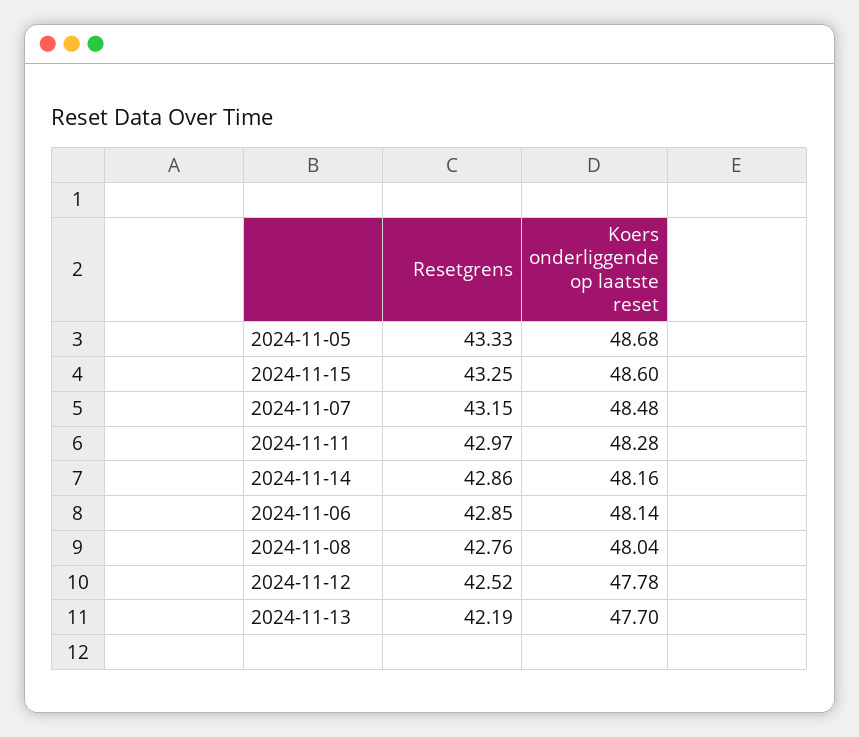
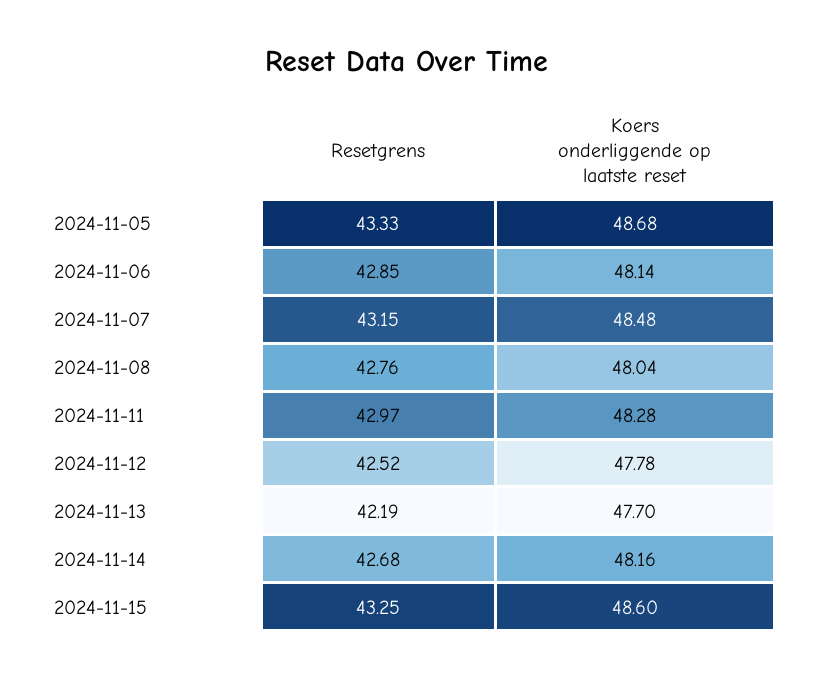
  {
    "Resetgrens": {
      "2024-11-05": 43.33,
      "2024-11-15": 43.25,
      "2024-11-07": 43.15,
      "2024-11-11": 42.97,
-     "2024-11-14": 42.86,
+     "2024-11-14": 42.68,
      "2024-11-06": 42.85,
      "2024-11-08": 42.76,
      "2024-11-12": 42.52,
      "2024-11-13": 42.19
    },
    "Koers onderliggende op laatste reset": {
      "2024-11-05": 48.68,
      "2024-11-15": 48.6,
      "2024-11-07": 48.48,
      "2024-11-11": 48.28,
      "2024-11-14": 48.16,
      "2024-11-06": 48.14,
      "2024-11-08": 48.04,
      "2024-11-12": 47.78,
      "2024-11-13": 47.7
    }
  }

